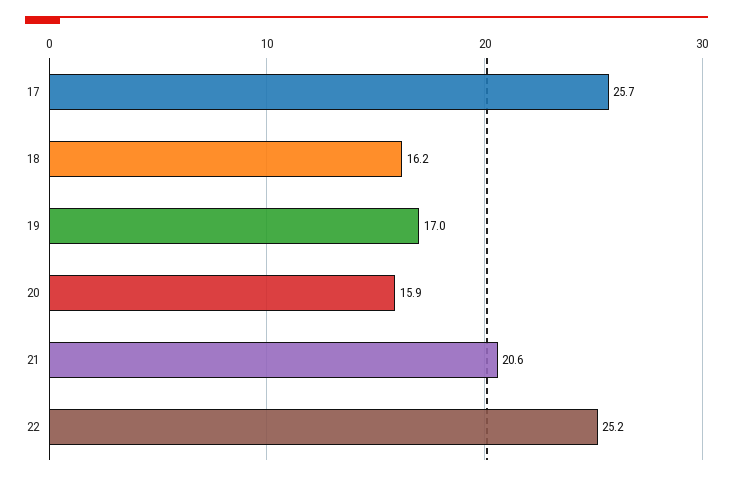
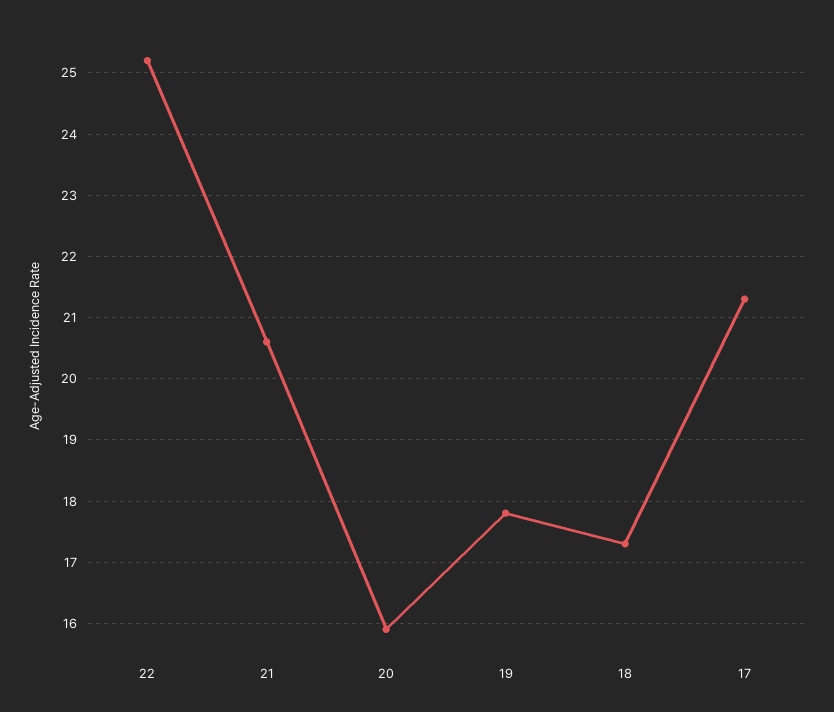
  {
-   "17": 25.7,
+   "17": 21.3,
-   "18": 16.2,
+   "18": 17.3,
-   "19": 17,
+   "19": 17.8,
    "20": 15.9,
    "21": 20.6,
    "22": 25.2
  }

